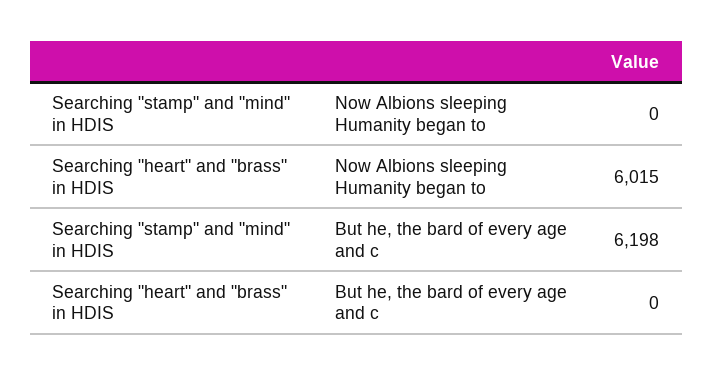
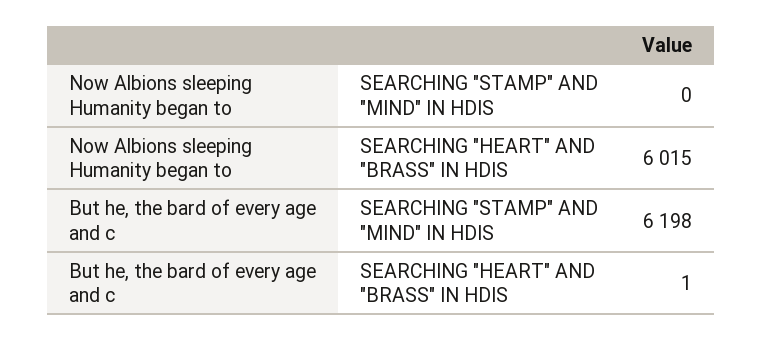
  {
    "Searching \"stamp\" and \"mind\" in HDIS": {
      "Now Albions sleeping Humanity began to": 0,
      "But he, the bard of every age and c": 6198
    },
    "Searching \"heart\" and \"brass\" in HDIS": {
      "Now Albions sleeping Humanity began to": 6015,
-     "But he, the bard of every age and c": 0
+     "But he, the bard of every age and c": 1
    }
  }

